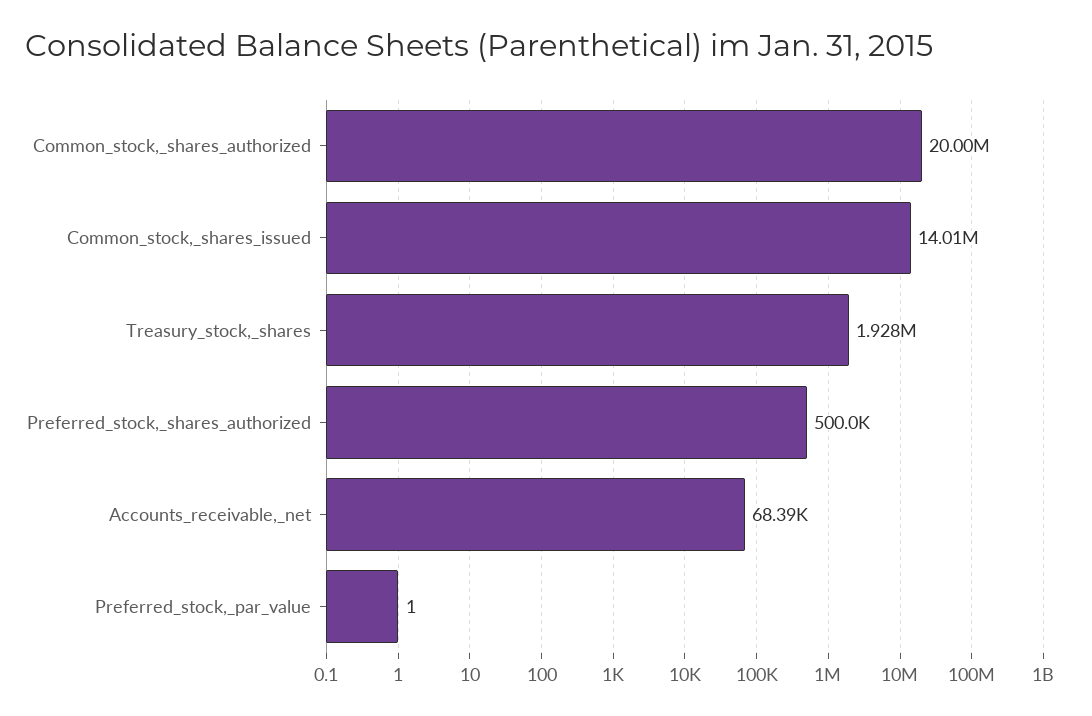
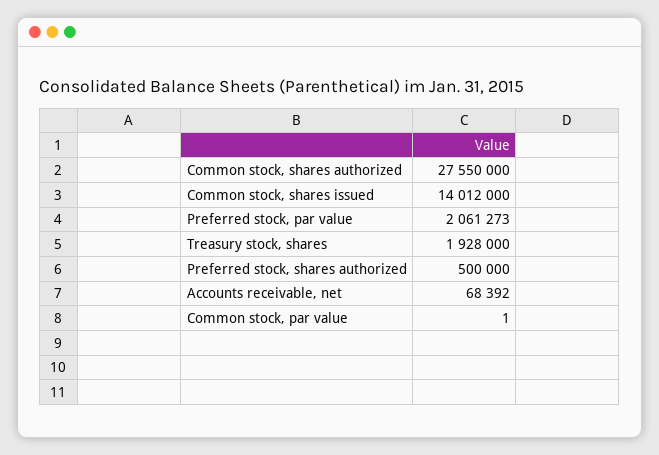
  {
-   "Common_stock,_shares_authorized": 20000000,
+   "Common_stock,_shares_authorized": 27550000,
    "Common_stock,_shares_issued": 14012000,
    "Treasury_stock,_shares": 1928000,
    "Preferred_stock,_shares_authorized": 500000,
    "Accounts_receivable,_net": 68392,
-   "Preferred_stock,_par_value": 1
+   "Preferred_stock,_par_value": 2061273,
+   "Common stock, par value": 1
  }

